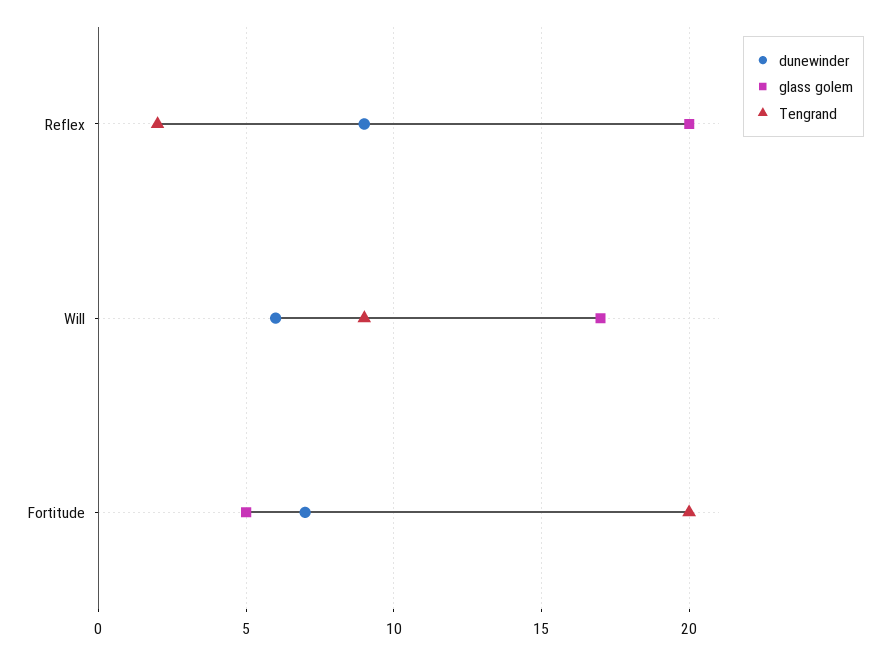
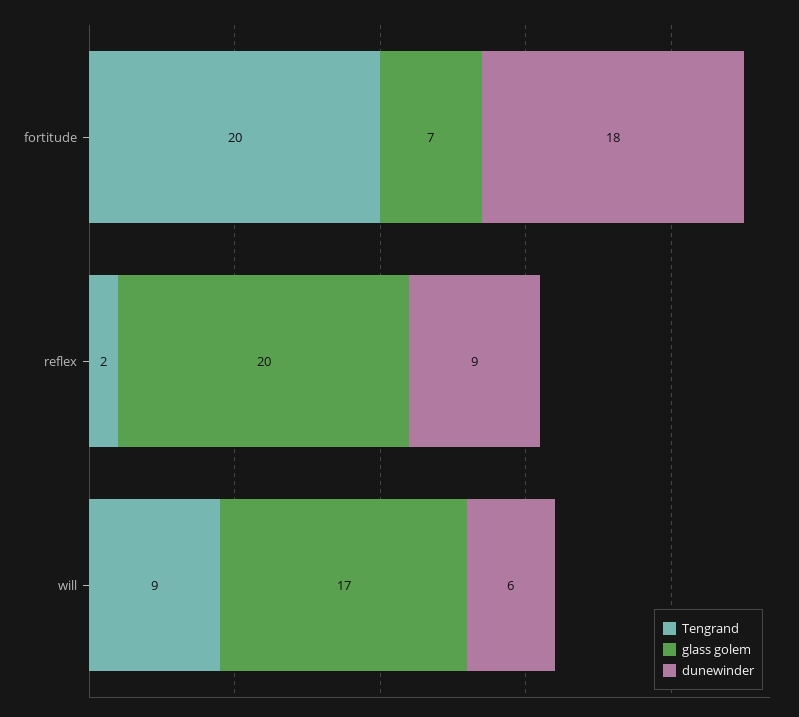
  {
    "dunewinder": {
      "Reflex": 9,
      "Will": 6,
-     "Fortitude": 7
+     "Fortitude": 18
    },
    "glass golem": {
      "Reflex": 20,
      "Will": 17,
-     "Fortitude": 5
+     "Fortitude": 7
    },
    "Tengrand": {
      "Reflex": 2,
      "Will": 9,
      "Fortitude": 20
    }
  }

